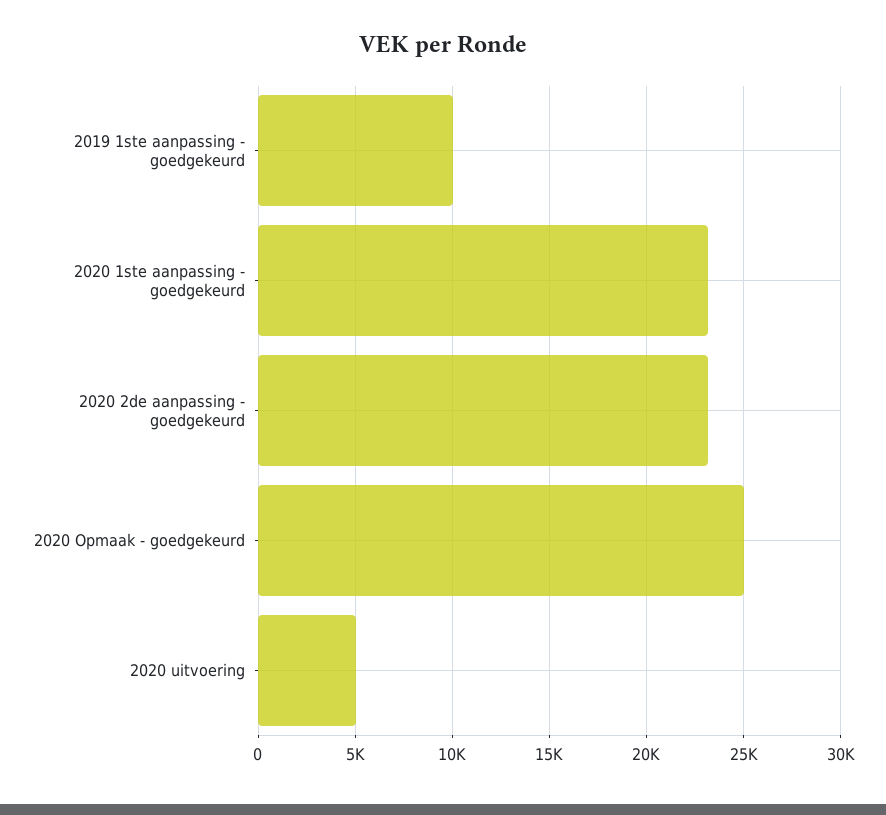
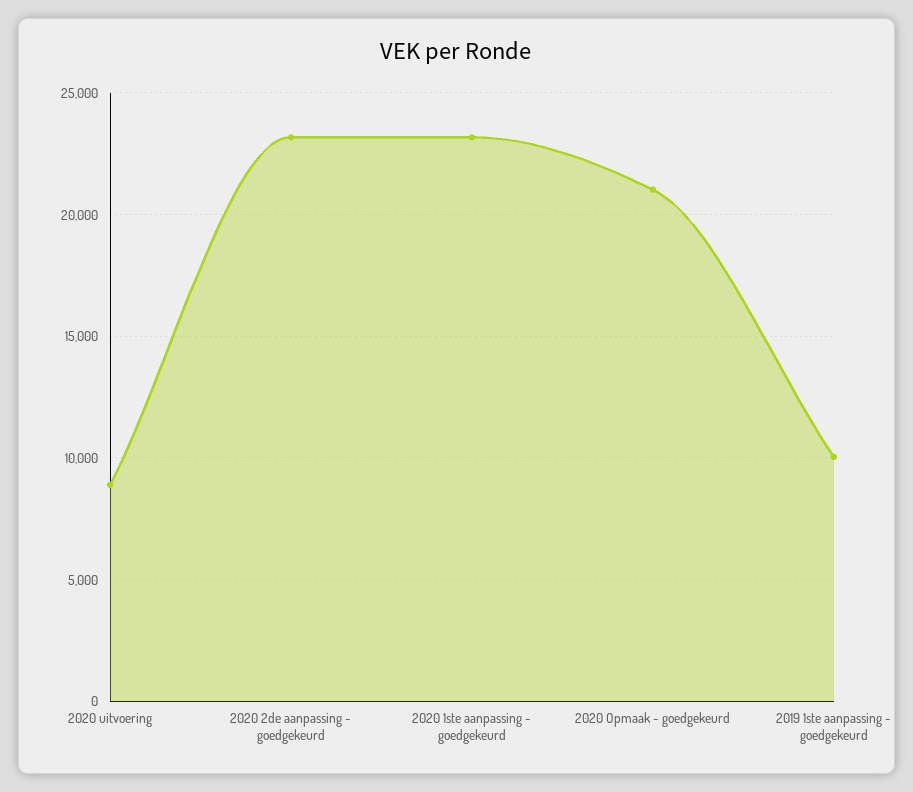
  {
    "2019 1ste aanpassing - goedgekeurd": 10000,
    "2020 1ste aanpassing - goedgekeurd": 23000,
    "2020 2de aanpassing - goedgekeurd": 23000,
-   "2020 Opmaak - goedgekeurd": 25000,
+   "2020 Opmaak - goedgekeurd": 21000,
-   "2020 uitvoering": 5000
+   "2020 uitvoering": 9000
  }

